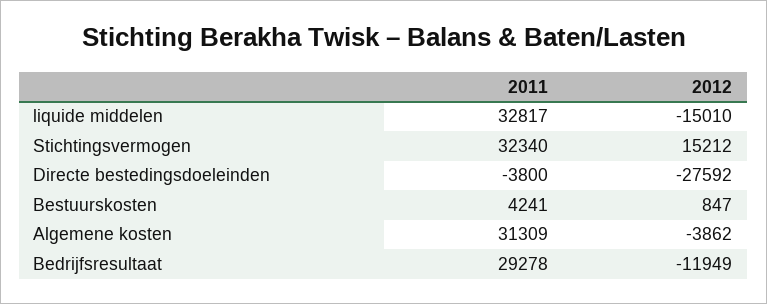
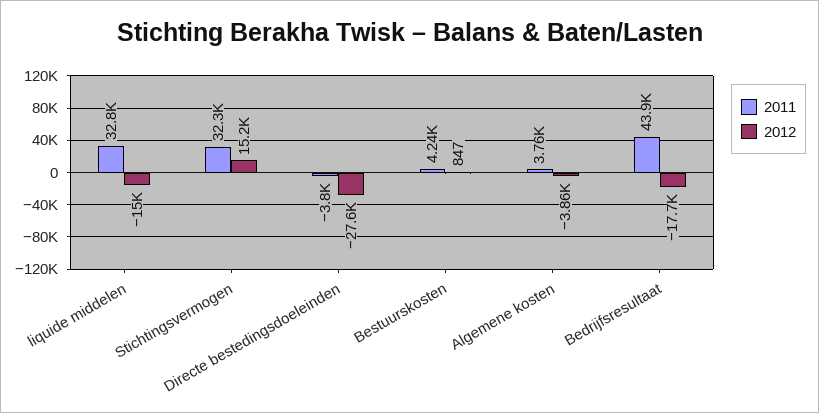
  {
    "2011": {
      "liquide middelen": 32817,
      "Stichtingsvermogen": 32340,
      "Directe bestedingsdoeleinden": -3800,
      "Bestuurskosten": 4241,
-     "Algemene kosten": 31309,
+     "Algemene kosten": 3760,
-     "Bedrijfsresultaat": 29278
+     "Bedrijfsresultaat": 43900
    },
    "2012": {
      "liquide middelen": -15010,
      "Stichtingsvermogen": 15212,
      "Directe bestedingsdoeleinden": -27592,
      "Bestuurskosten": 847,
      "Algemene kosten": -3862,
-     "Bedrijfsresultaat": -11949
+     "Bedrijfsresultaat": -17700
    }
  }

